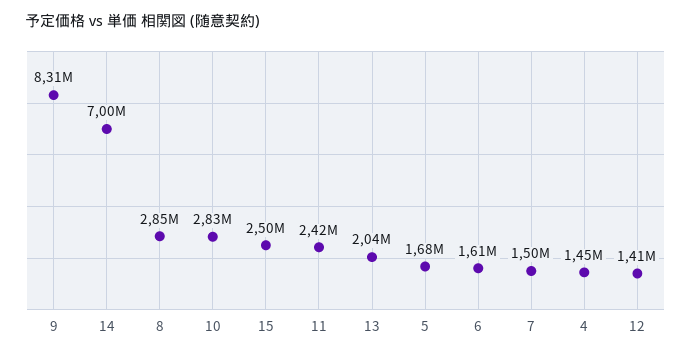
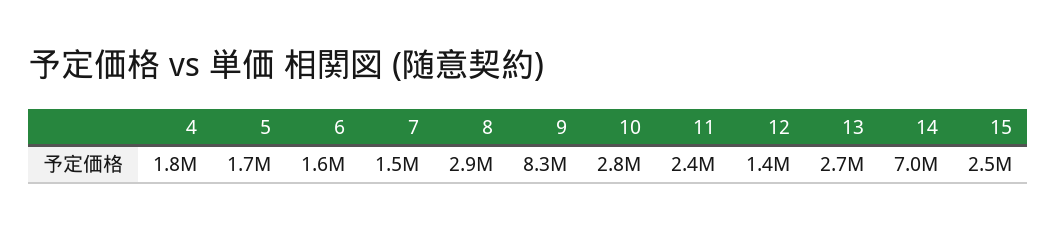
  {
    "9": 8310000,
    "14": 7000000,
    "8": 2850000,
    "10": 2830000,
    "15": 2500000,
    "11": 2420000,
-   "13": 2040000,
+   "13": 2700000,
    "5": 1680000,
    "6": 1610000,
    "7": 1500000,
-   "4": 1450000,
+   "4": 1800000,
    "12": 1410000
  }

